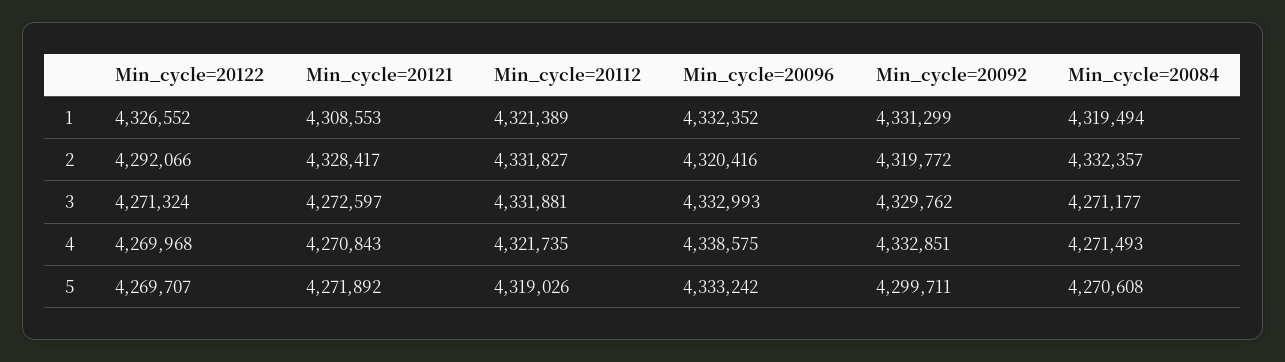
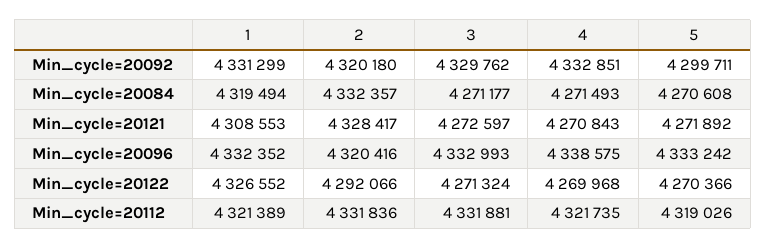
  {
    "Min_cycle=20122": {
      "1": 4326552,
      "2": 4292066,
      "3": 4271324,
      "4": 4269968,
-     "5": 4269707
+     "5": 4270366
    },
    "Min_cycle=20121": {
      "1": 4308553,
      "2": 4328417,
      "3": 4272597,
      "4": 4270843,
      "5": 4271892
    },
    "Min_cycle=20112": {
      "1": 4321389,
-     "2": 4331827,
+     "2": 4331836,
      "3": 4331881,
      "4": 4321735,
      "5": 4319026
    },
    "Min_cycle=20096": {
      "1": 4332352,
      "2": 4320416,
      "3": 4332993,
      "4": 4338575,
      "5": 4333242
    },
    "Min_cycle=20092": {
      "1": 4331299,
-     "2": 4319772,
+     "2": 4320180,
      "3": 4329762,
      "4": 4332851,
      "5": 4299711
    },
    "Min_cycle=20084": {
      "1": 4319494,
      "2": 4332357,
      "3": 4271177,
      "4": 4271493,
      "5": 4270608
    }
  }

